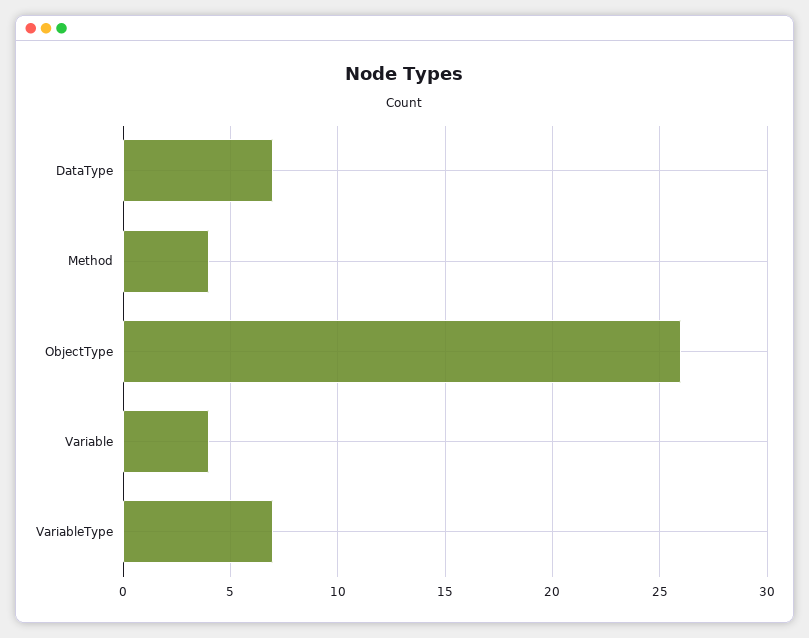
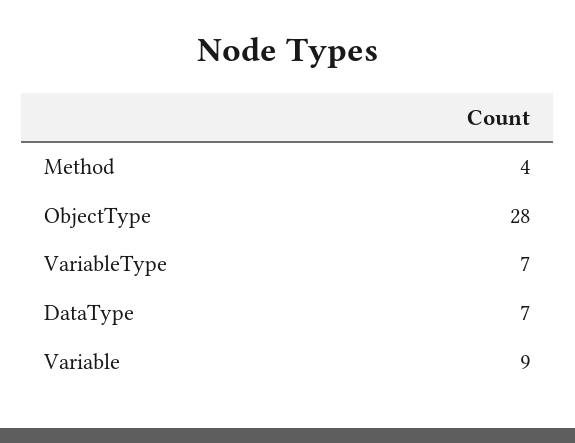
  {
    "DataType": 7,
    "Method": 4,
-   "ObjectType": 26,
+   "ObjectType": 28,
-   "Variable": 4,
+   "Variable": 9,
    "VariableType": 7
  }

